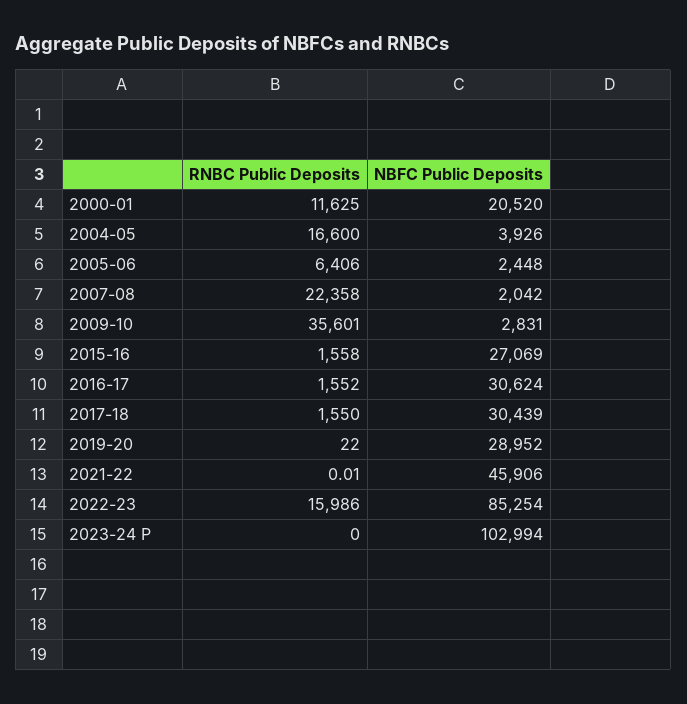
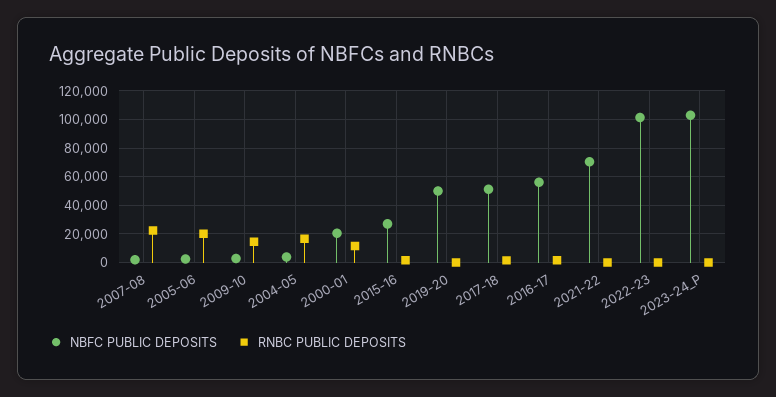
  {
    "RNBC Public Deposits": {
      "2000-01": 11625,
      "2004-05": 16600,
-     "2005-06": 6406,
+     "2005-06": 20000,
      "2007-08": 22358,
-     "2009-10": 35601,
+     "2009-10": 15000,
      "2015-16": 1558,
      "2016-17": 1552,
      "2017-18": 1550,
      "2019-20": 22,
      "2021-22": 0.01,
-     "2022-23": 15986,
+     "2022-23": 0,
      "2023-24 P": 0
    },
    "NBFC Public Deposits": {
      "2000-01": 20520,
      "2004-05": 3926,
      "2005-06": 2448,
      "2007-08": 2042,
      "2009-10": 2831,
      "2015-16": 27069,
-     "2016-17": 30624,
+     "2016-17": 55000,
-     "2017-18": 30439,
+     "2017-18": 50000,
-     "2019-20": 28952,
+     "2019-20": 50000,
-     "2021-22": 45906,
+     "2021-22": 70000,
-     "2022-23": 85254,
+     "2022-23": 100000,
      "2023-24 P": 102994
    }
  }

